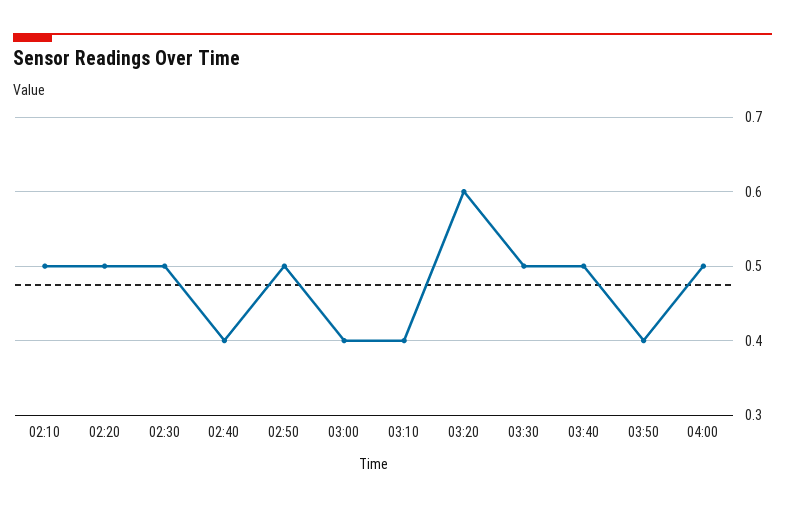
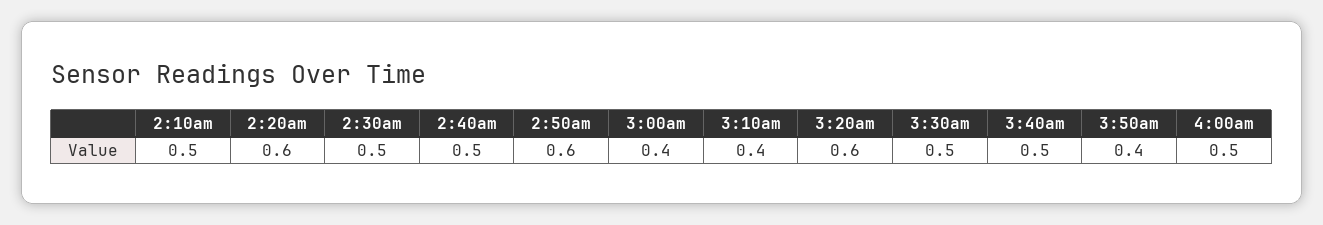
  {
    "02:10": 0.5,
-   "02:20": 0.5,
+   "02:20": 0.6,
    "02:30": 0.5,
-   "02:40": 0.4,
+   "02:40": 0.5,
-   "02:50": 0.5,
+   "02:50": 0.6,
    "03:00": 0.4,
    "03:10": 0.4,
    "03:20": 0.6,
    "03:30": 0.5,
    "03:40": 0.5,
    "03:50": 0.4,
    "04:00": 0.5
  }

